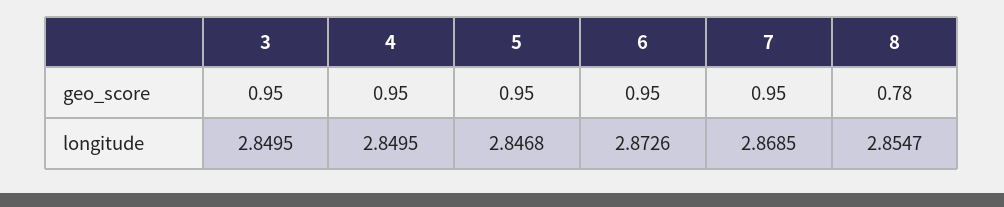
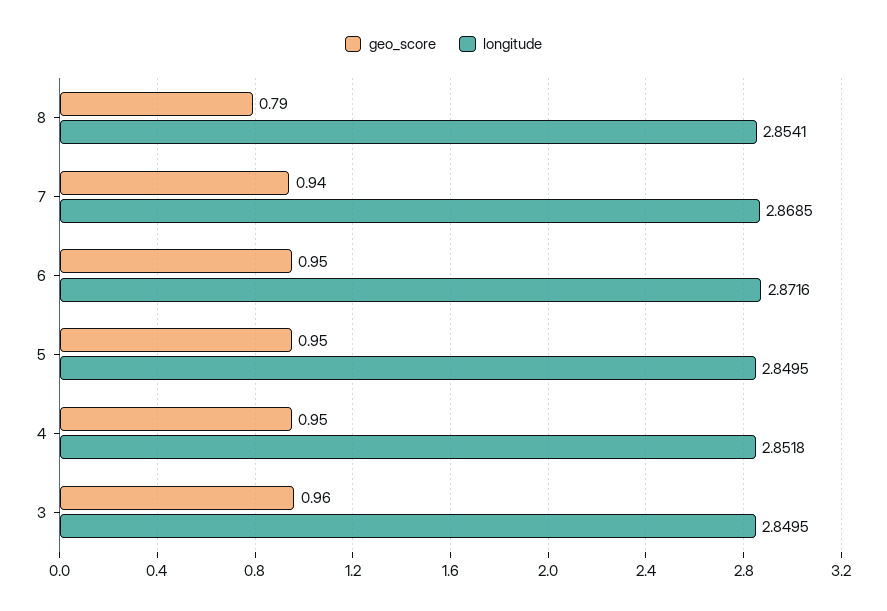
  {
    "geo_score": {
-     "3": 0.95,
+     "3": 0.96,
      "4": 0.95,
      "5": 0.95,
      "6": 0.95,
-     "7": 0.95,
+     "7": 0.94,
-     "8": 0.78
+     "8": 0.79
    },
    "longitude": {
      "3": 2.8495,
-     "4": 2.8495,
+     "4": 2.8518,
-     "5": 2.8468,
+     "5": 2.8495,
-     "6": 2.8726,
+     "6": 2.8716,
      "7": 2.8685,
-     "8": 2.8547
+     "8": 2.8541
    }
  }

